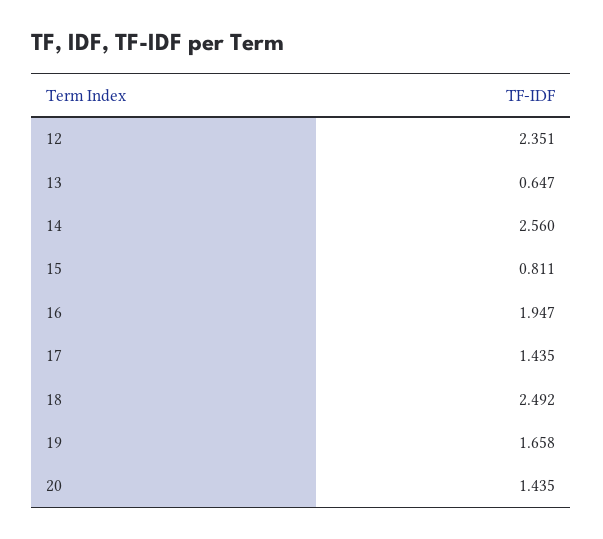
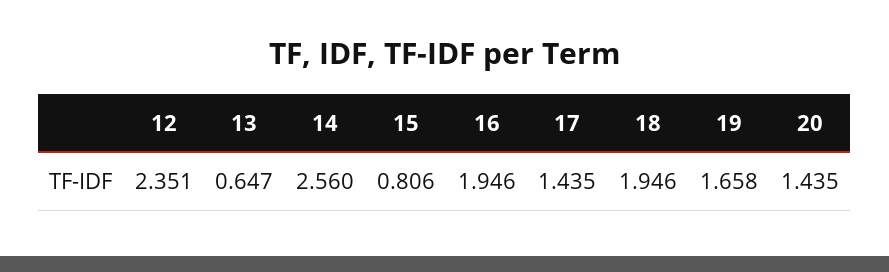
  {
    "12": 2.351,
    "13": 0.647,
    "14": 2.56,
-   "15": 0.811,
+   "15": 0.806,
-   "16": 1.947,
+   "16": 1.946,
    "17": 1.435,
-   "18": 2.492,
+   "18": 1.946,
    "19": 1.658,
    "20": 1.435
  }

